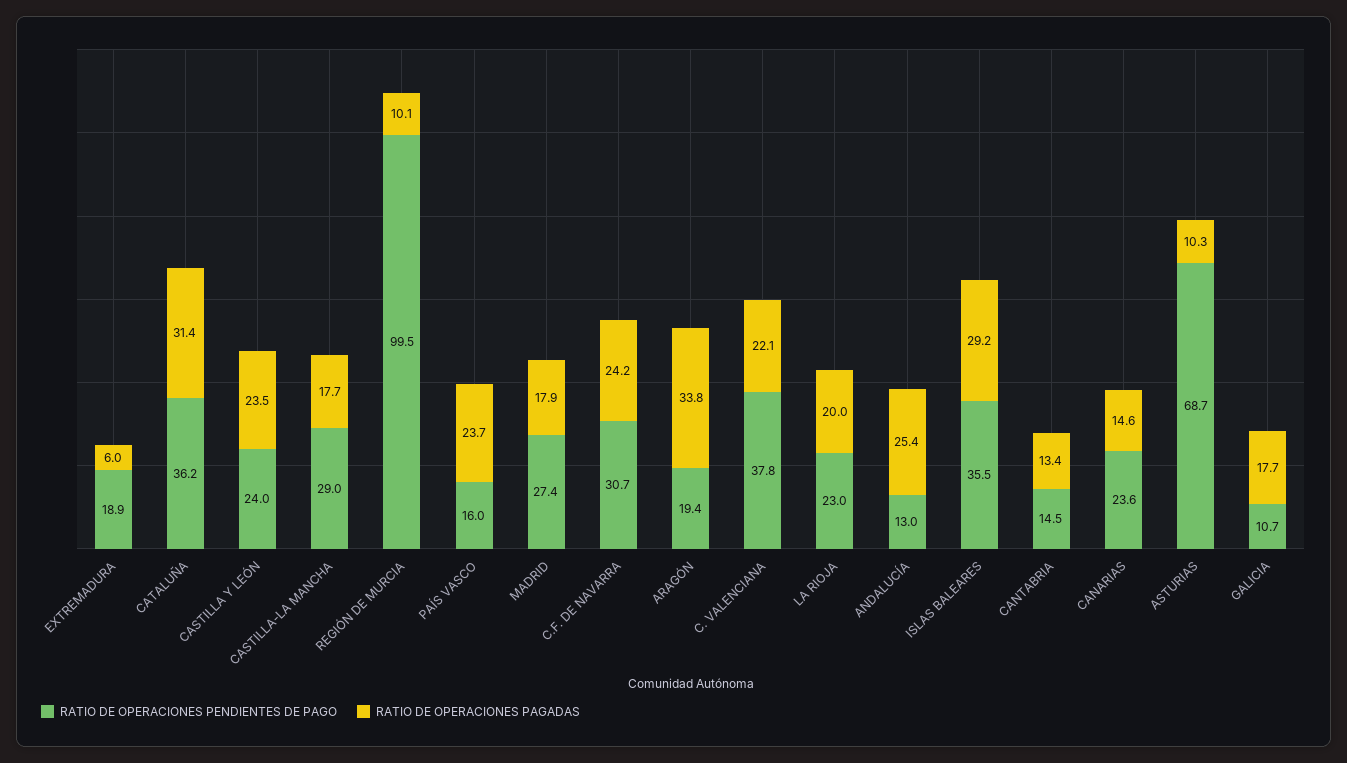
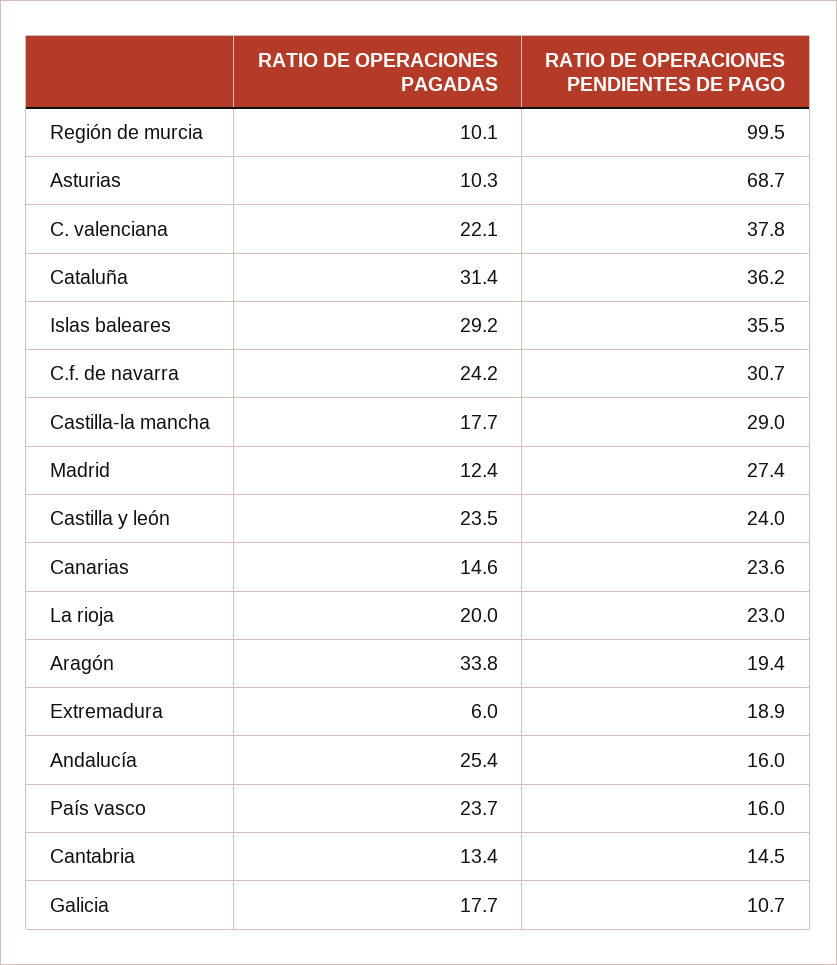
  {
    "RATIO DE OPERACIONES PENDIENTES DE PAGO": {
      "EXTREMADURA": 18.9,
      "CATALUÑA": 36.2,
      "CASTILLA Y LEÓN": 24,
      "CASTILLA-LA MANCHA": 29,
      "REGIÓN DE MURCIA": 99.5,
      "PAÍS VASCO": 16,
      "MADRID": 27.4,
      "C.F. DE NAVARRA": 30.7,
      "ARAGÓN": 19.4,
      "C. VALENCIANA": 37.8,
      "LA RIOJA": 23,
-     "ANDALUCÍA": 13,
+     "ANDALUCÍA": 16,
      "ISLAS BALEARES": 35.5,
      "CANTABRIA": 14.5,
      "CANARIAS": 23.6,
      "ASTURIAS": 68.7,
      "GALICIA": 10.7
    },
    "RATIO DE OPERACIONES PAGADAS": {
      "EXTREMADURA": 6,
      "CATALUÑA": 31.4,
      "CASTILLA Y LEÓN": 23.5,
      "CASTILLA-LA MANCHA": 17.7,
      "REGIÓN DE MURCIA": 10.1,
      "PAÍS VASCO": 23.7,
-     "MADRID": 17.9,
+     "MADRID": 12.4,
      "C.F. DE NAVARRA": 24.2,
      "ARAGÓN": 33.8,
      "C. VALENCIANA": 22.1,
      "LA RIOJA": 20,
      "ANDALUCÍA": 25.4,
      "ISLAS BALEARES": 29.2,
      "CANTABRIA": 13.4,
      "CANARIAS": 14.6,
      "ASTURIAS": 10.3,
      "GALICIA": 17.7
    }
  }

